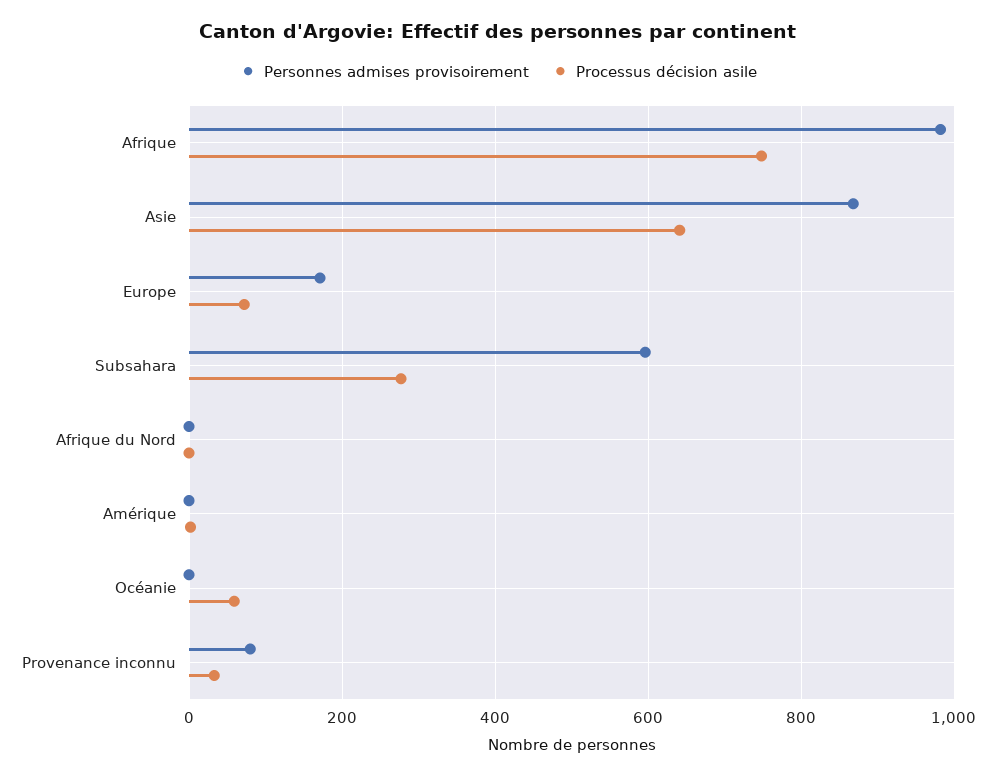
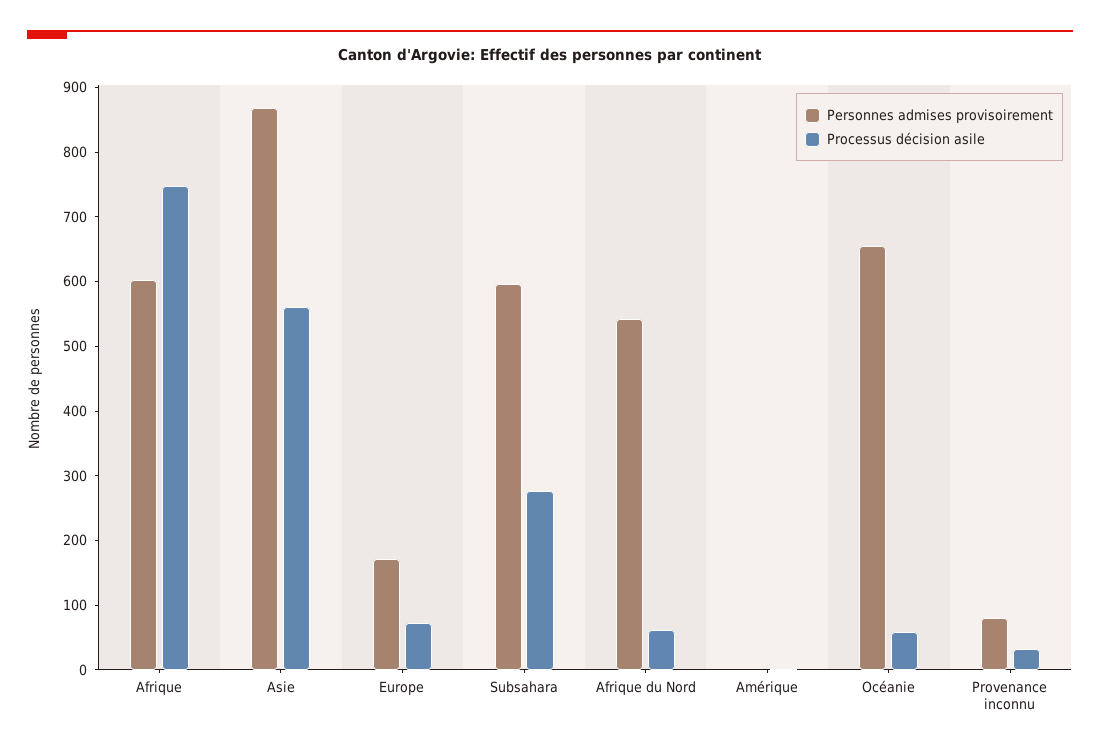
  {
    "Personnes admises provisoirement": {
-     "Afrique": 980,
+     "Afrique": 600,
      "Asie": 860,
      "Europe": 180,
      "Subsahara": 600,
-     "Afrique du Nord": 0,
+     "Afrique du Nord": 540,
      "Amérique": 0,
-     "Océanie": 0,
+     "Océanie": 660,
      "Provenance inconnu": 80
    },
    "Processus décision asile": {
      "Afrique": 740,
-     "Asie": 640,
+     "Asie": 560,
      "Europe": 80,
      "Subsahara": 280,
-     "Afrique du Nord": 0,
+     "Afrique du Nord": 60,
      "Amérique": 0,
      "Océanie": 60,
      "Provenance inconnu": 40
    }
  }

